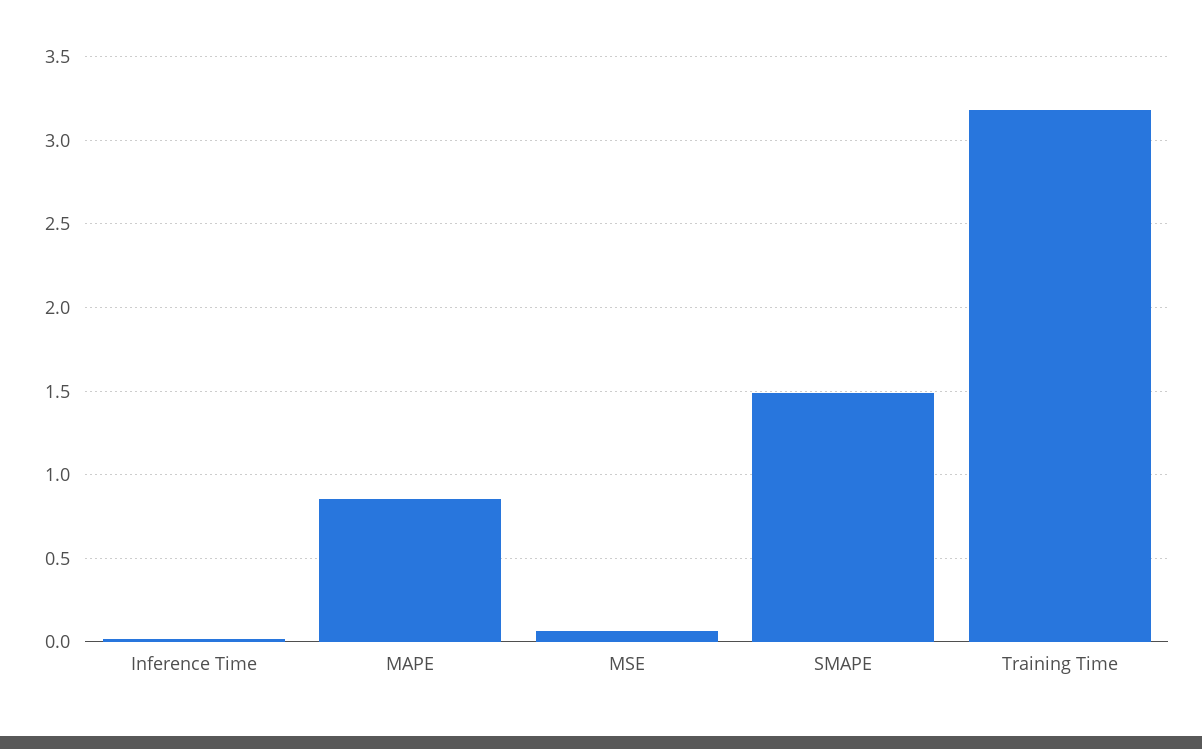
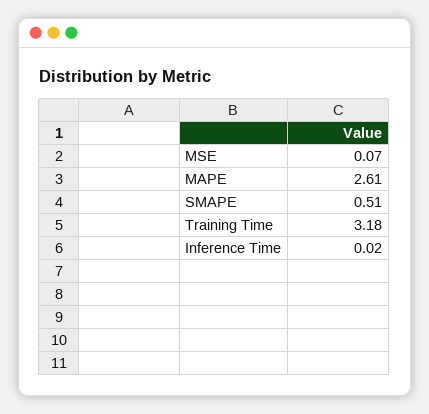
  {
    "Inference Time": 0.02,
-   "MAPE": 0.85,
+   "MAPE": 2.61,
    "MSE": 0.07,
-   "SMAPE": 1.5,
+   "SMAPE": 0.51,
    "Training Time": 3.18
  }

